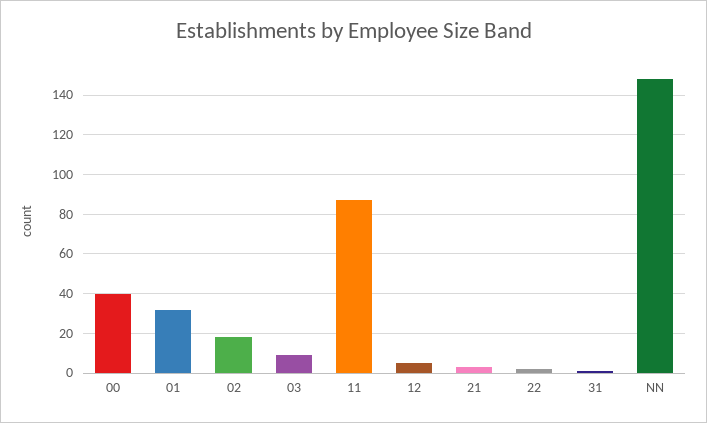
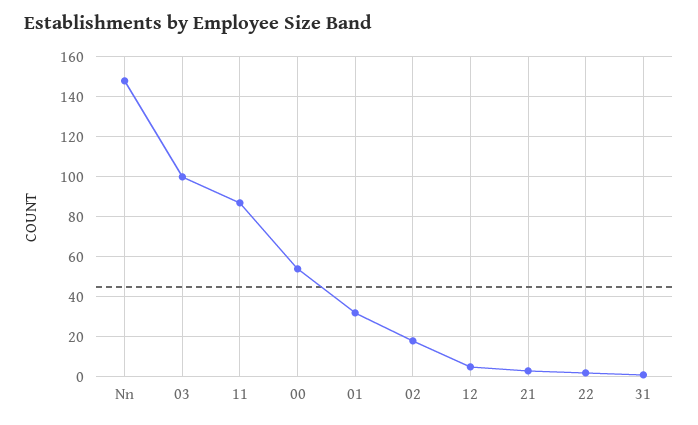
  {
-   "00": 40,
+   "00": 55,
    "01": 30,
    "02": 20,
-   "03": 10,
+   "03": 100,
    "11": 85,
    "12": 5,
    "21": 5,
    "22": 0,
    "31": 0,
    "NN": 150
  }

